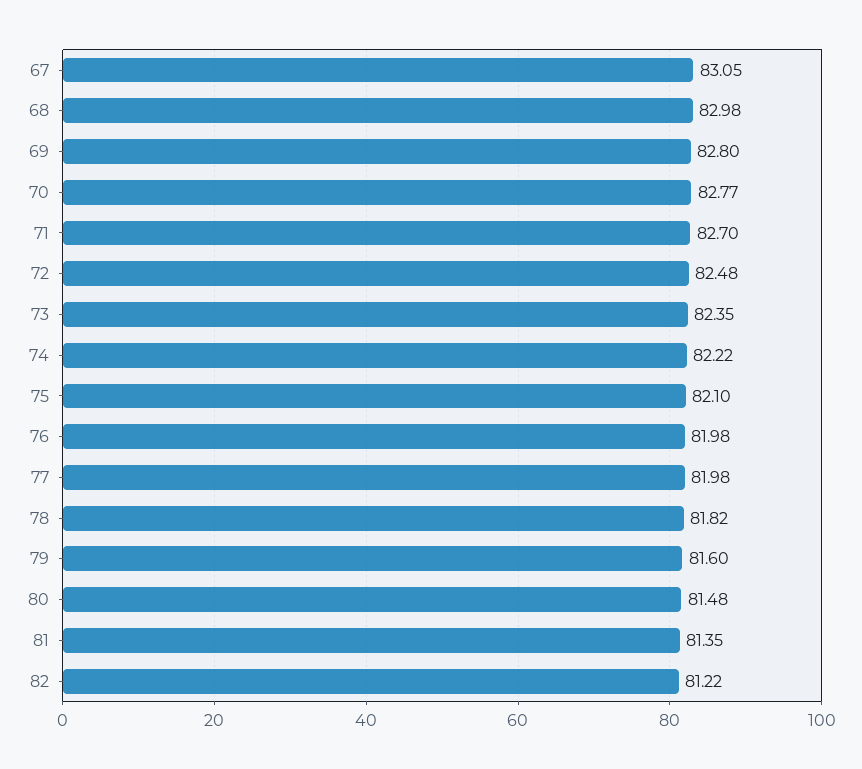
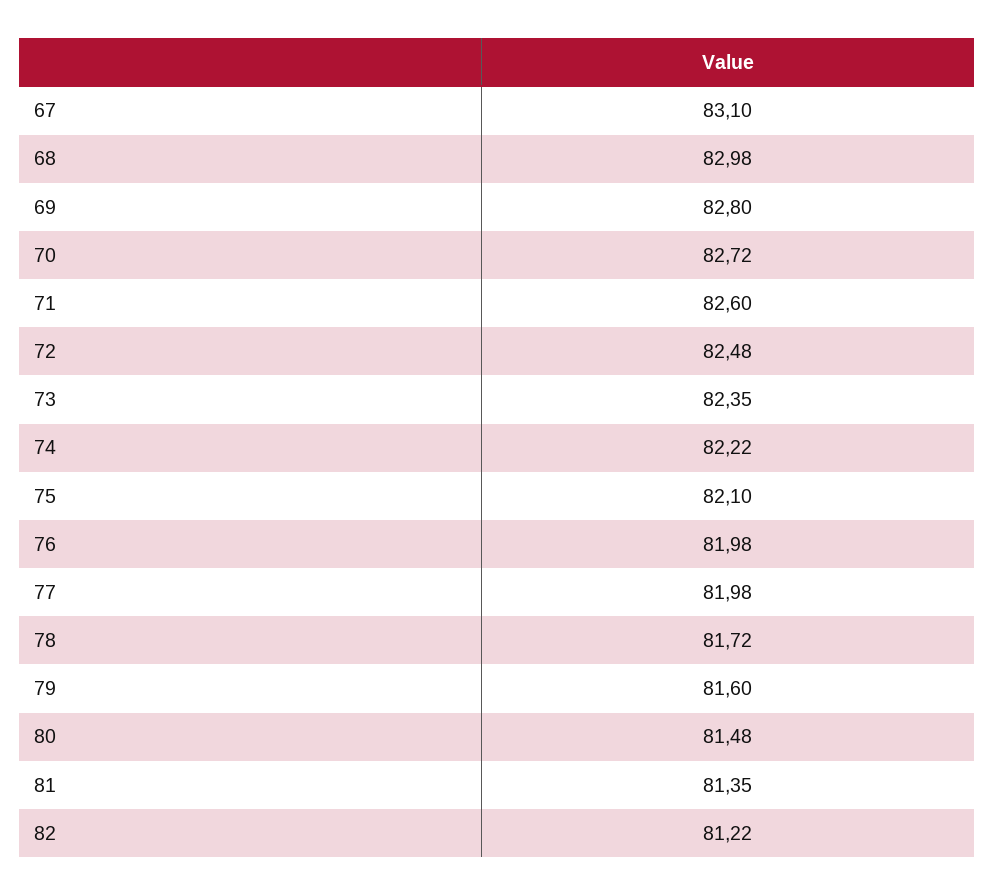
  {
-   "67": 83.05,
+   "67": 83.1,
    "68": 82.98,
    "69": 82.8,
-   "70": 82.77,
+   "70": 82.72,
-   "71": 82.7,
+   "71": 82.6,
    "72": 82.48,
    "73": 82.35,
    "74": 82.22,
    "75": 82.1,
    "76": 81.98,
    "77": 81.98,
-   "78": 81.82,
+   "78": 81.72,
    "79": 81.6,
    "80": 81.48,
    "81": 81.35,
    "82": 81.22
  }

